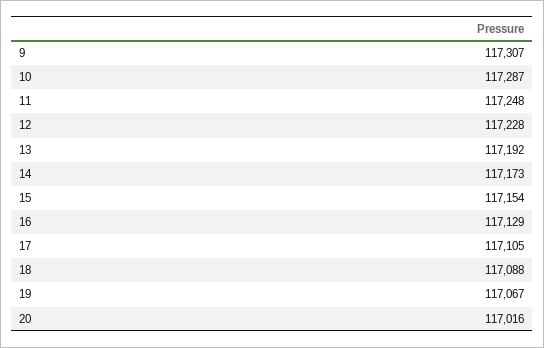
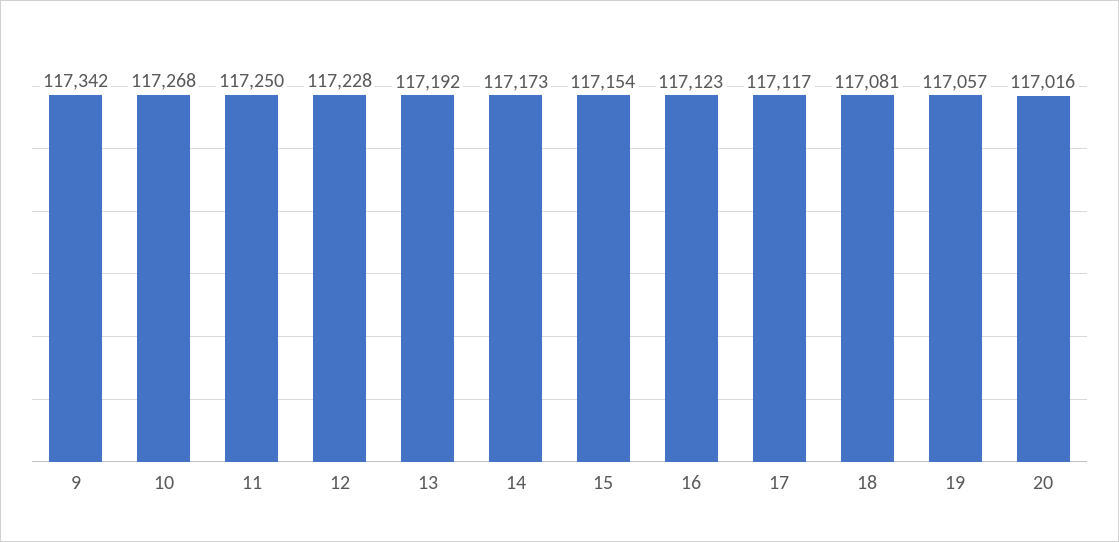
  {
-   "9": 117307,
+   "9": 117342,
-   "10": 117287,
+   "10": 117268,
-   "11": 117248,
+   "11": 117250,
    "12": 117228,
    "13": 117192,
    "14": 117173,
    "15": 117154,
-   "16": 117129,
+   "16": 117123,
-   "17": 117105,
+   "17": 117117,
-   "18": 117088,
+   "18": 117081,
-   "19": 117067,
+   "19": 117057,
    "20": 117016
  }

